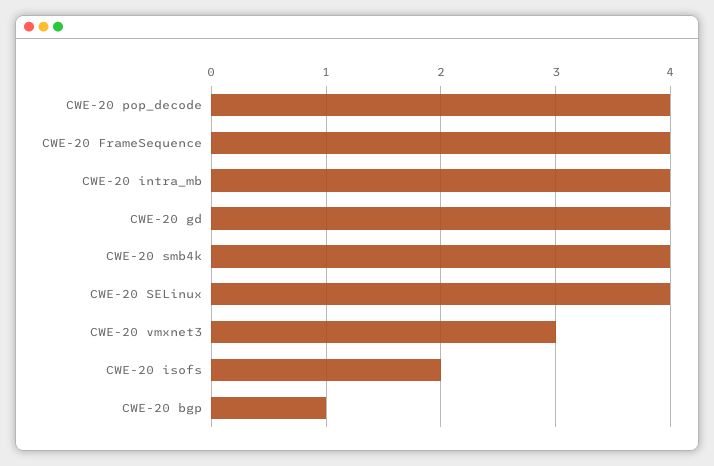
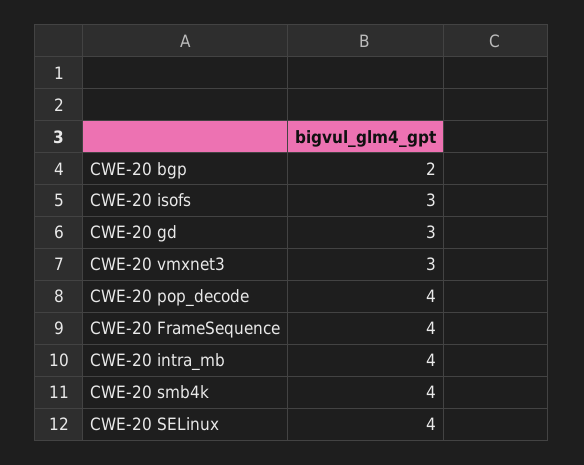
  {
    "CWE-20 pop_decode": 4,
    "CWE-20 FrameSequence": 4,
    "CWE-20 intra_mb": 4,
-   "CWE-20 gd": 4,
+   "CWE-20 gd": 3,
    "CWE-20 smb4k": 4,
    "CWE-20 SELinux": 4,
    "CWE-20 vmxnet3": 3,
-   "CWE-20 isofs": 2,
+   "CWE-20 isofs": 3,
-   "CWE-20 bgp": 1
+   "CWE-20 bgp": 2
  }

